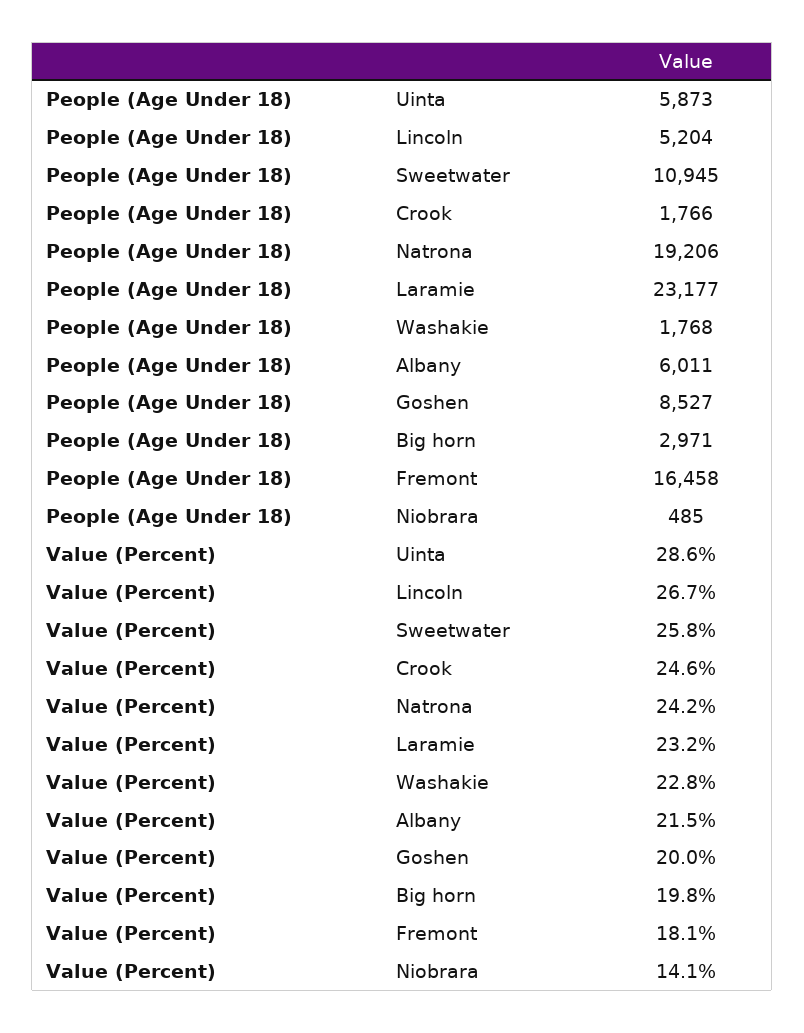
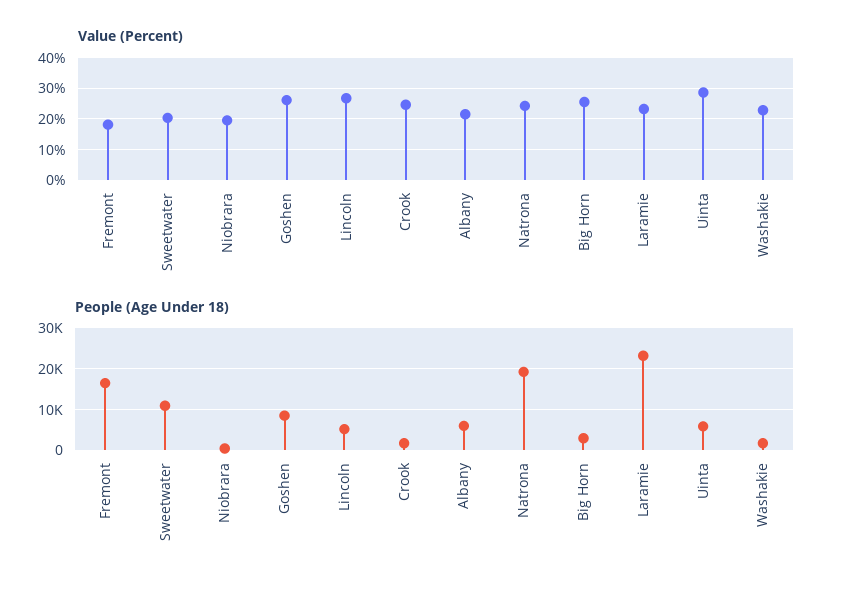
  {
    "People (Age Under 18)": {
      "Uinta": 5873,
      "Lincoln": 5204,
      "Sweetwater": 10945,
      "Crook": 1766,
      "Natrona": 19206,
      "Laramie": 23177,
      "Washakie": 1768,
      "Albany": 6011,
      "Goshen": 8527,
      "Big horn": 2971,
      "Fremont": 16458,
      "Niobrara": 485
    },
    "Value (Percent)": {
      "Uinta": 28.6,
      "Lincoln": 26.7,
-     "Sweetwater": 25.8,
+     "Sweetwater": 20,
      "Crook": 24.6,
      "Natrona": 24.2,
      "Laramie": 23.2,
      "Washakie": 22.8,
      "Albany": 21.5,
-     "Goshen": 20,
+     "Goshen": 26,
-     "Big horn": 19.8,
+     "Big horn": 26,
      "Fremont": 18.1,
-     "Niobrara": 14.1
+     "Niobrara": 20
    }
  }

